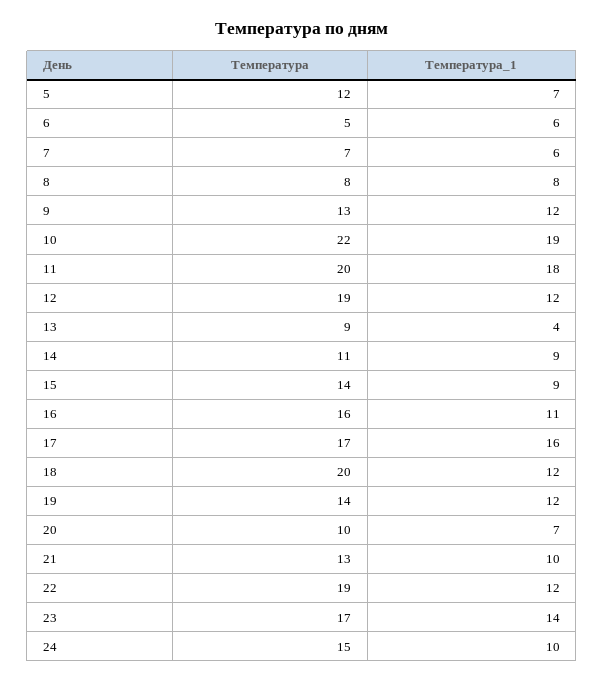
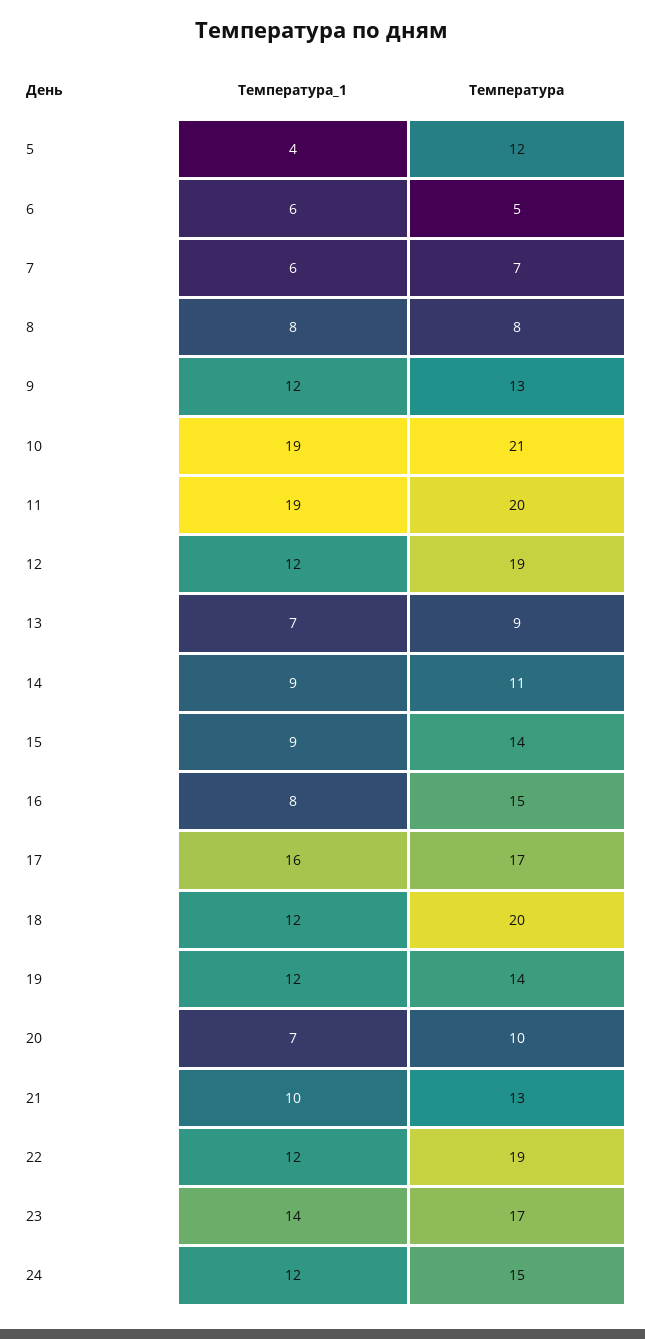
  {
    "Температура": {
      "5": 12,
      "6": 5,
      "7": 7,
      "8": 8,
      "9": 13,
-     "10": 22,
+     "10": 21,
      "11": 20,
      "12": 19,
      "13": 9,
      "14": 11,
      "15": 14,
-     "16": 16,
+     "16": 15,
      "17": 17,
      "18": 20,
      "19": 14,
      "20": 10,
      "21": 13,
      "22": 19,
      "23": 17,
      "24": 15
    },
    "Температура_1": {
-     "5": 7,
+     "5": 4,
      "6": 6,
      "7": 6,
      "8": 8,
      "9": 12,
      "10": 19,
-     "11": 18,
+     "11": 19,
      "12": 12,
-     "13": 4,
+     "13": 7,
      "14": 9,
      "15": 9,
-     "16": 11,
+     "16": 8,
      "17": 16,
      "18": 12,
      "19": 12,
      "20": 7,
      "21": 10,
      "22": 12,
      "23": 14,
-     "24": 10
+     "24": 12
    }
  }

